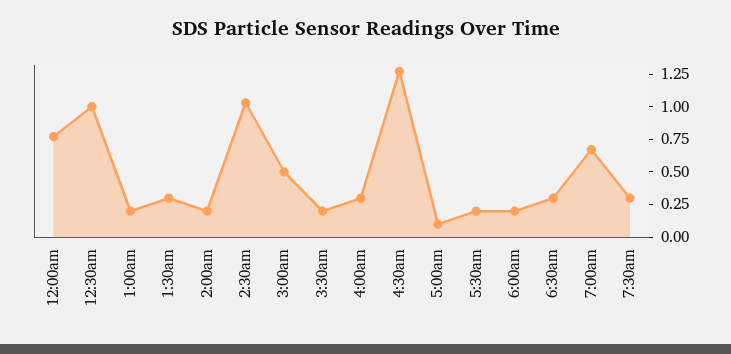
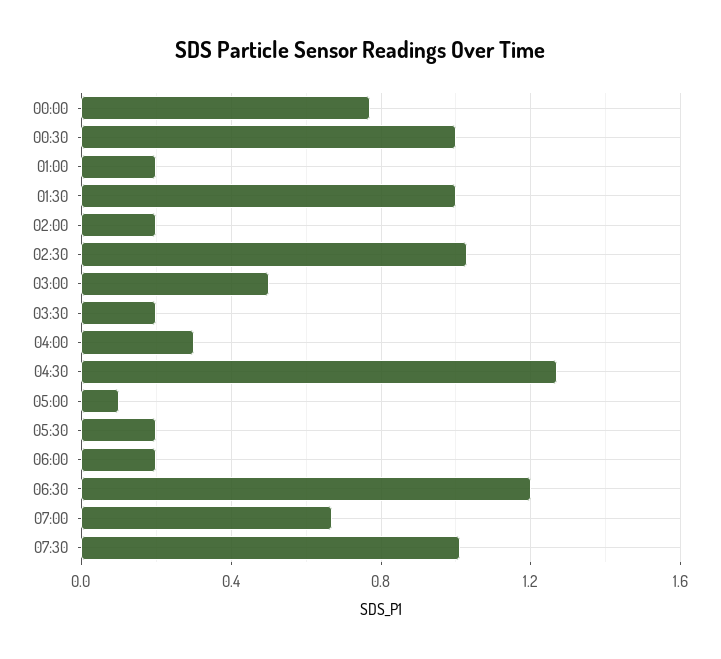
  {
    "12:00am": 0.75,
    "12:30am": 1,
    "1:00am": 0.2,
-   "1:30am": 0.25,
+   "1:30am": 1,
    "2:00am": 0.2,
    "2:30am": 1.05,
    "3:00am": 0.5,
    "3:30am": 0.2,
    "4:00am": 0.3,
    "4:30am": 1.25,
    "5:00am": 0.1,
    "5:30am": 0.2,
    "6:00am": 0.2,
-   "6:30am": 0.25,
+   "6:30am": 1.2,
    "7:00am": 0.65,
-   "7:30am": 0.25
+   "7:30am": 1
  }

